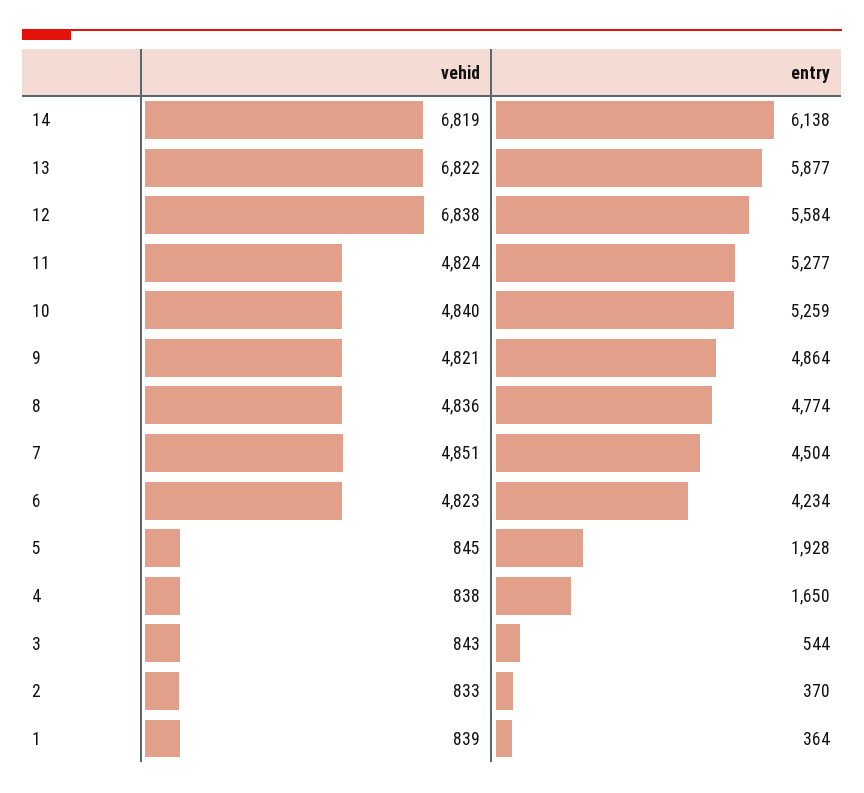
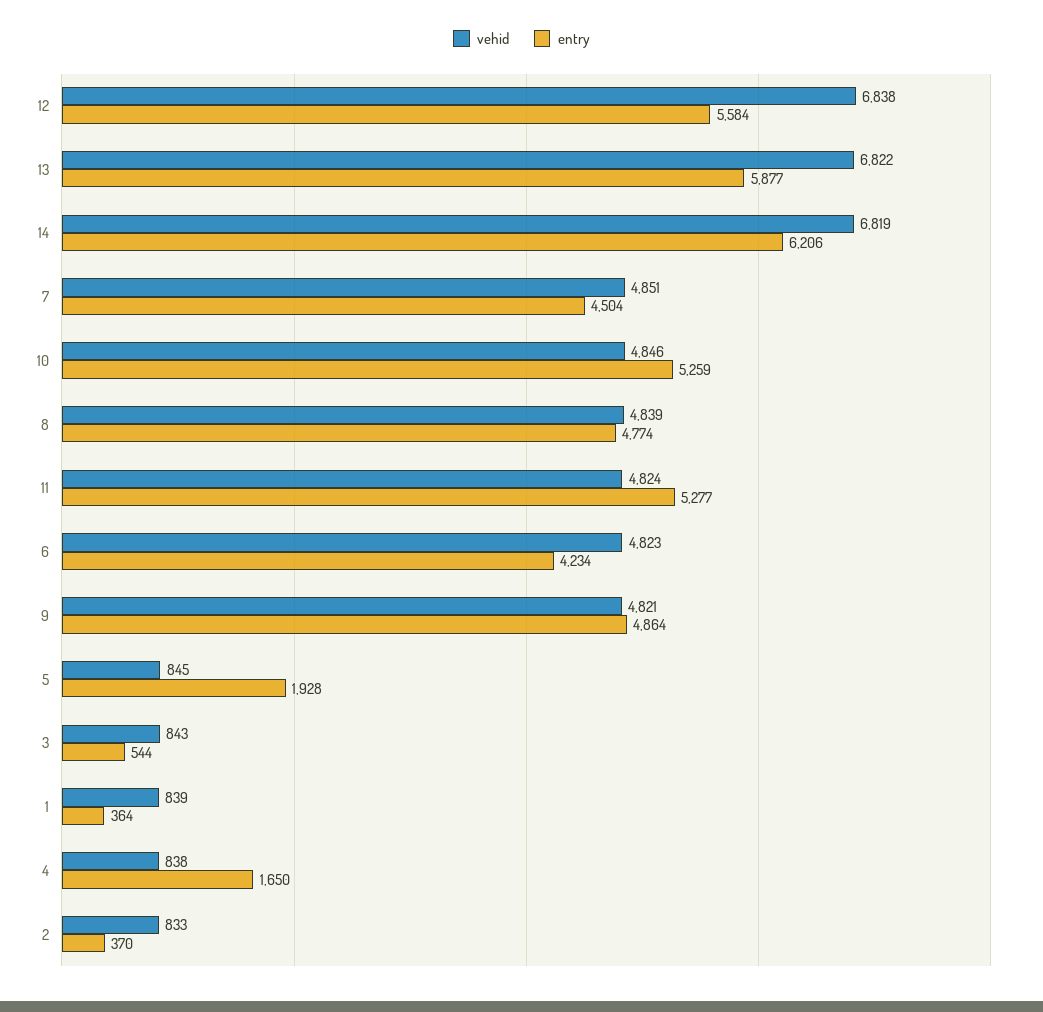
  {
    "vehid": {
      "14": 6819,
      "13": 6822,
      "12": 6838,
      "11": 4824,
-     "10": 4840,
+     "10": 4846,
      "9": 4821,
-     "8": 4836,
+     "8": 4839,
      "7": 4851,
      "6": 4823,
      "5": 845,
      "4": 838,
      "3": 843,
      "2": 833,
      "1": 839
    },
    "entry": {
-     "14": 6138,
+     "14": 6206,
      "13": 5877,
      "12": 5584,
      "11": 5277,
      "10": 5259,
      "9": 4864,
      "8": 4774,
      "7": 4504,
      "6": 4234,
      "5": 1928,
      "4": 1650,
      "3": 544,
      "2": 370,
      "1": 364
    }
  }

